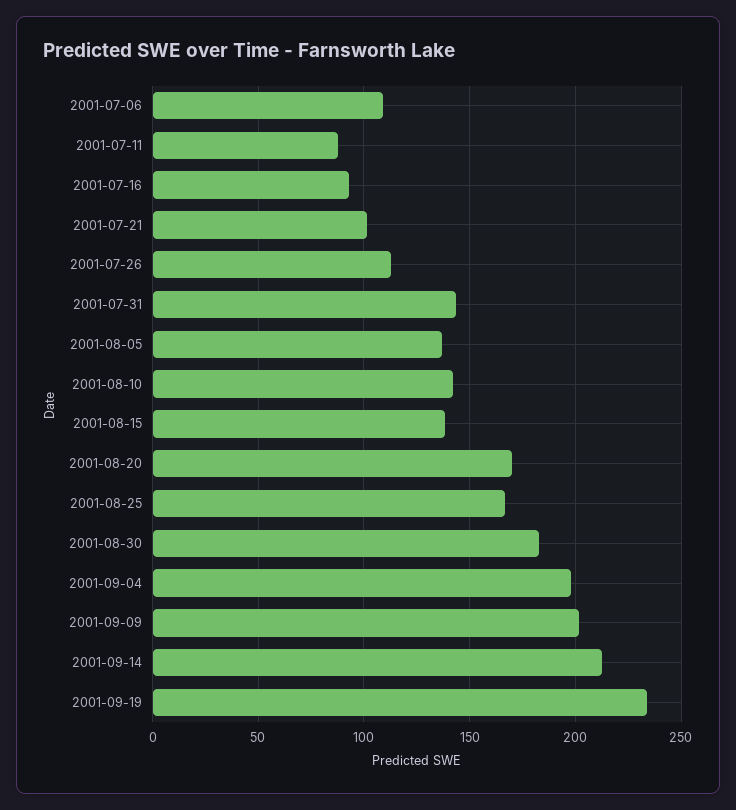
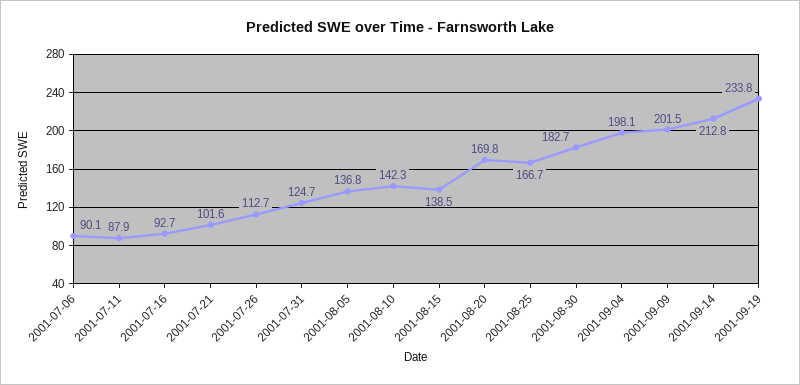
  {
-   "2001-07-06": 110,
+   "2001-07-06": 90.1,
    "2001-07-11": 87.9,
    "2001-07-16": 92.7,
    "2001-07-21": 101.6,
    "2001-07-26": 112.7,
-   "2001-07-31": 145,
+   "2001-07-31": 124.7,
    "2001-08-05": 136.8,
    "2001-08-10": 142.3,
    "2001-08-15": 138.5,
    "2001-08-20": 169.8,
    "2001-08-25": 166.7,
    "2001-08-30": 182.7,
    "2001-09-04": 198.1,
    "2001-09-09": 201.5,
    "2001-09-14": 212.8,
    "2001-09-19": 233.8
  }

